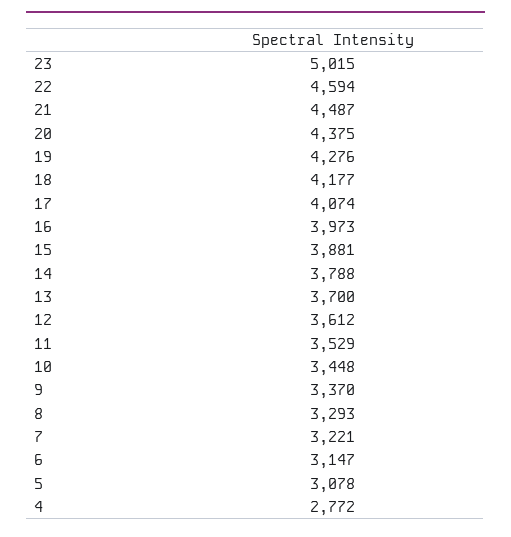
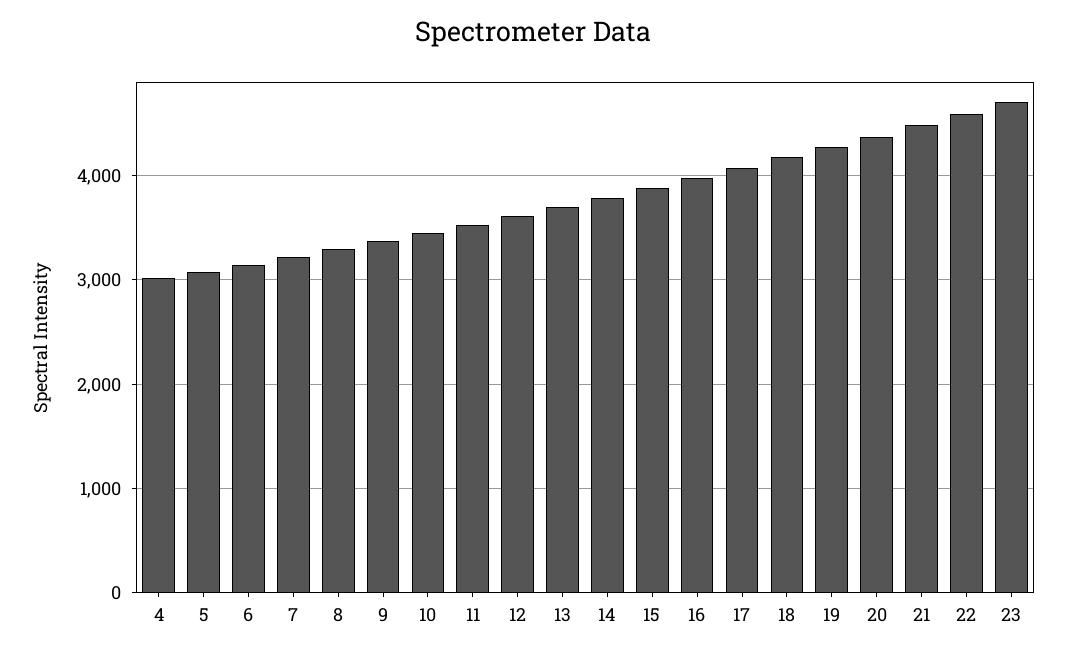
  {
-   "23": 5015,
+   "23": 4700,
    "22": 4594,
    "21": 4487,
    "20": 4375,
    "19": 4276,
    "18": 4177,
    "17": 4074,
    "16": 3973,
    "15": 3881,
    "14": 3788,
    "13": 3700,
    "12": 3612,
    "11": 3529,
    "10": 3448,
    "9": 3370,
    "8": 3293,
    "7": 3221,
    "6": 3147,
    "5": 3078,
-   "4": 2772
+   "4": 3000
  }

